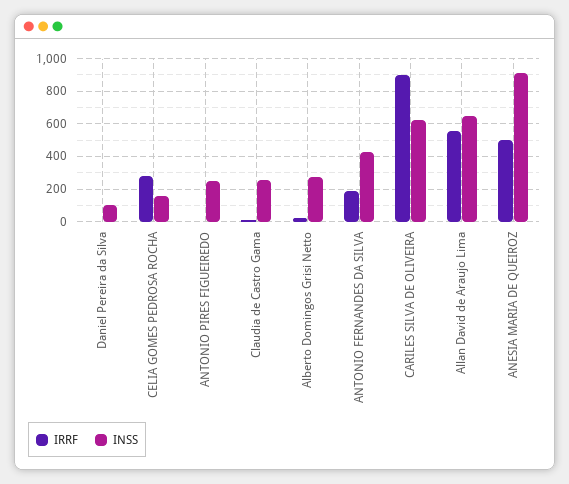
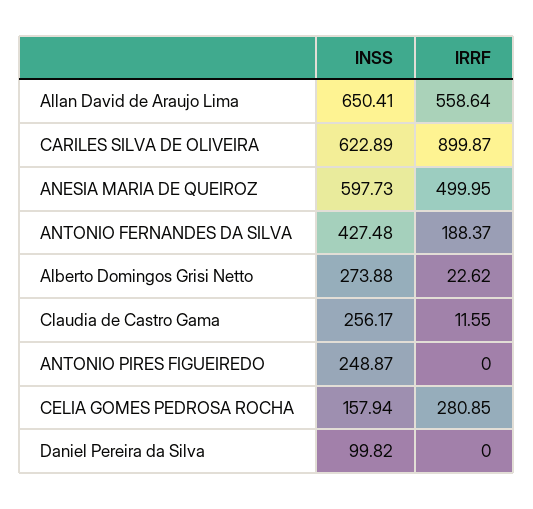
  {
    "IRRF": {
      "Daniel Pereira da Silva": 0,
      "CELIA GOMES PEDROSA ROCHA": 280.85,
      "ANTONIO PIRES FIGUEIREDO": 0,
      "Claudia de Castro Gama": 11.55,
      "Alberto Domingos Grisi Netto": 22.62,
      "ANTONIO FERNANDES DA SILVA": 188.37,
      "CARILES SILVA DE OLIVEIRA": 899.87,
      "Allan David de Araujo Lima": 558.64,
      "ANESIA MARIA DE QUEIROZ": 499.95
    },
    "INSS": {
      "Daniel Pereira da Silva": 99.82,
      "CELIA GOMES PEDROSA ROCHA": 157.94,
      "ANTONIO PIRES FIGUEIREDO": 248.87,
      "Claudia de Castro Gama": 256.17,
      "Alberto Domingos Grisi Netto": 273.88,
      "ANTONIO FERNANDES DA SILVA": 427.48,
      "CARILES SILVA DE OLIVEIRA": 622.89,
      "Allan David de Araujo Lima": 650.41,
-     "ANESIA MARIA DE QUEIROZ": 900
+     "ANESIA MARIA DE QUEIROZ": 597.73
    }
  }

